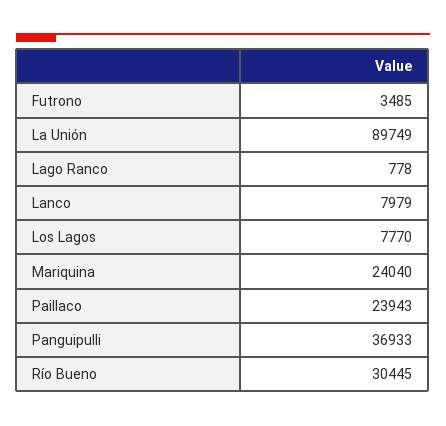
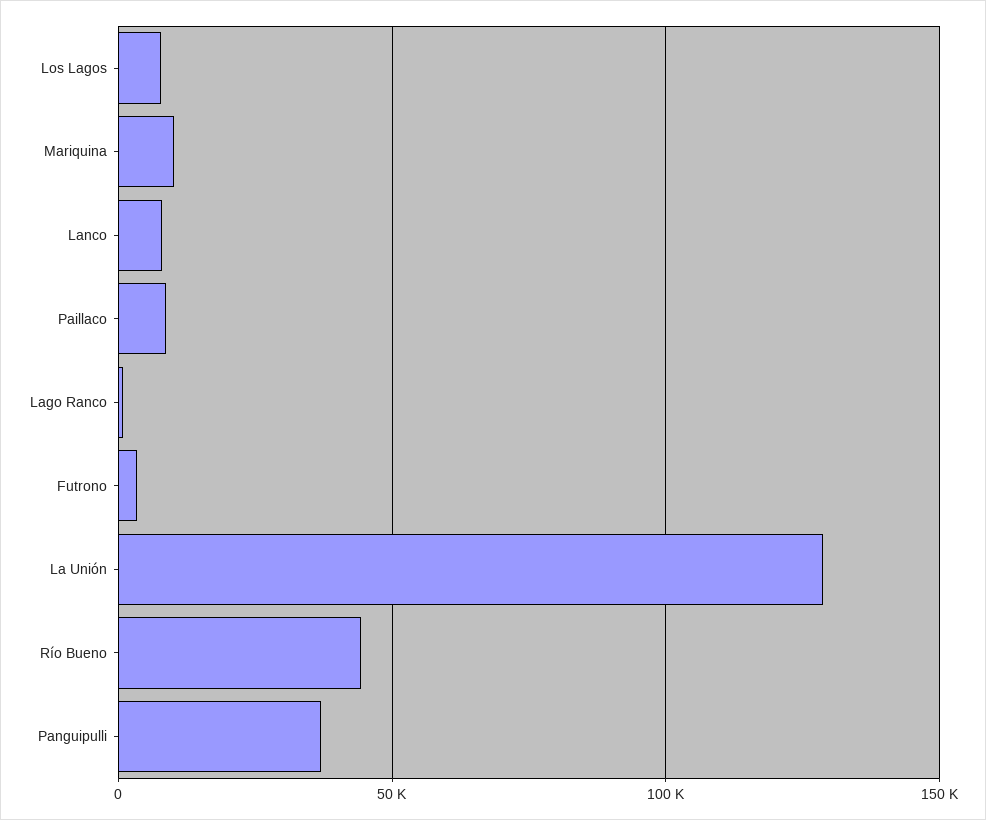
  {
    "Futrono": 3485,
-   "La Unión": 89749,
+   "La Unión": 130000,
    "Lago Ranco": 778,
    "Lanco": 7979,
    "Los Lagos": 7770,
-   "Mariquina": 24040,
+   "Mariquina": 10000,
-   "Paillaco": 23943,
+   "Paillaco": 10000,
    "Panguipulli": 36933,
-   "Río Bueno": 30445
+   "Río Bueno": 45000
  }

